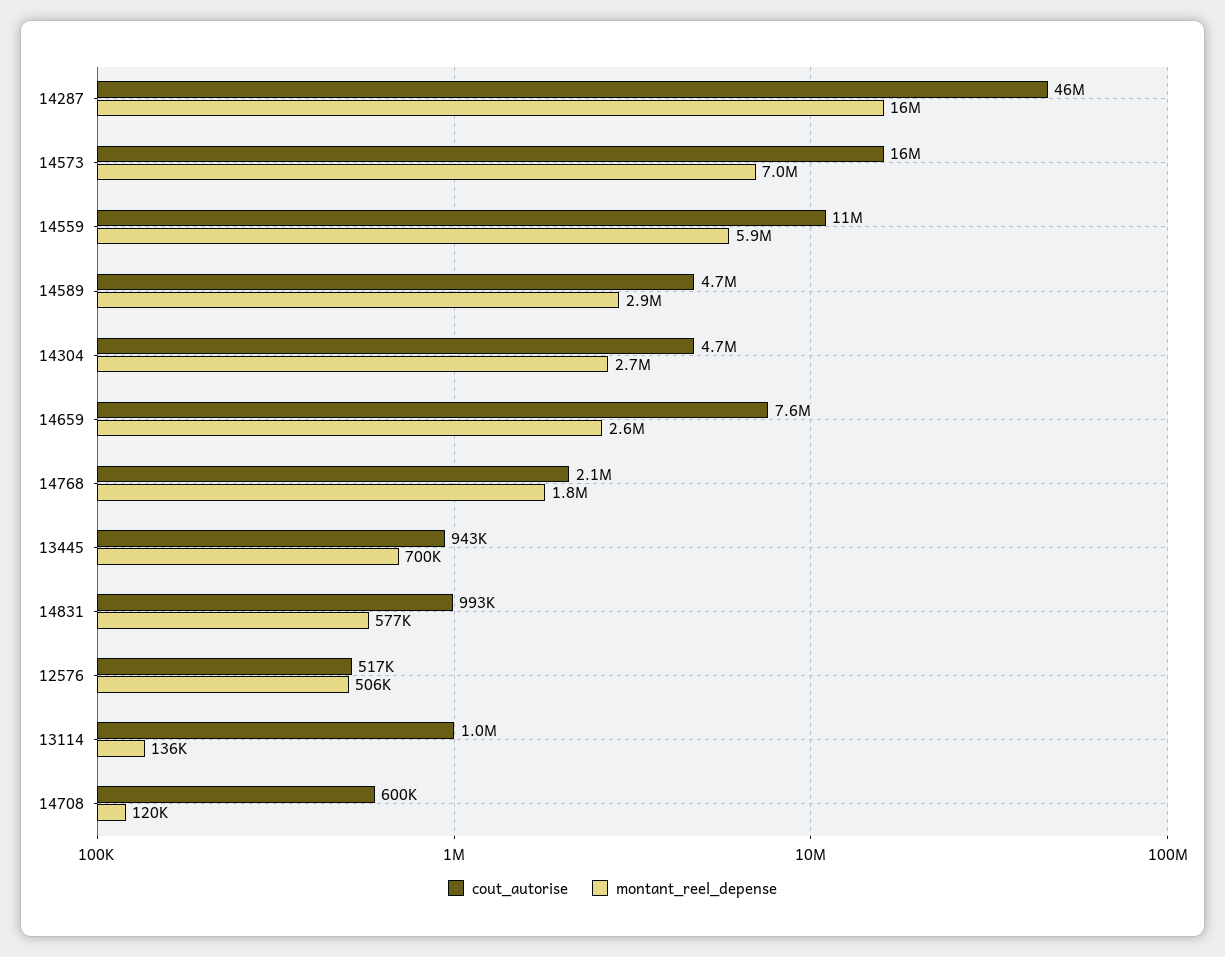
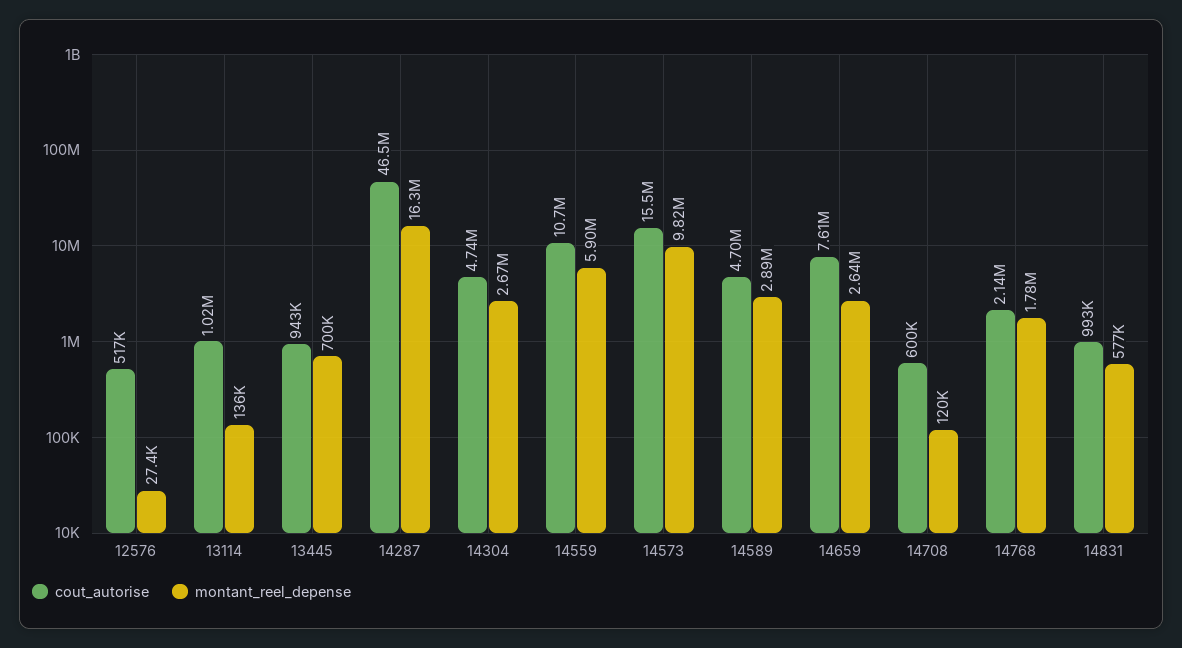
  {
    "cout_autorise": {
      "14287": 46500000,
      "14573": 15500000,
      "14559": 10700000,
      "14589": 4700000,
      "14304": 4740000,
      "14659": 7610000,
      "14768": 2140000,
      "13445": 943000,
      "14831": 993000,
      "12576": 517000,
      "13114": 1020000,
      "14708": 600000
    },
    "montant_reel_depense": {
      "14287": 16300000,
-     "14573": 7000000,
+     "14573": 9820000,
      "14559": 5900000,
      "14589": 2890000,
      "14304": 2670000,
      "14659": 2640000,
      "14768": 1780000,
      "13445": 700000,
      "14831": 577000,
-     "12576": 506000,
+     "12576": 27400,
      "13114": 136000,
      "14708": 120000
    }
  }

